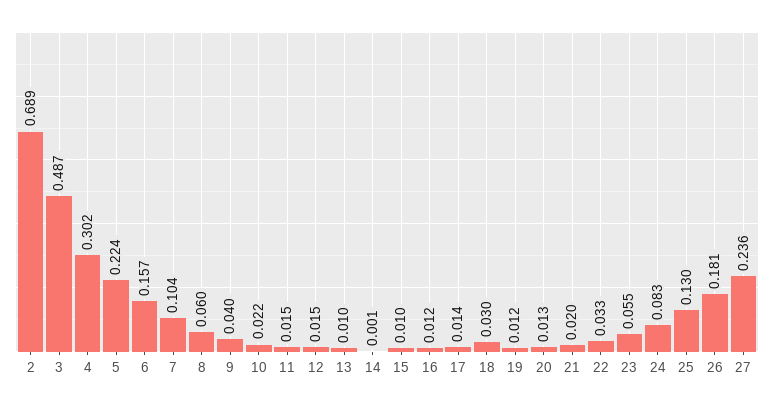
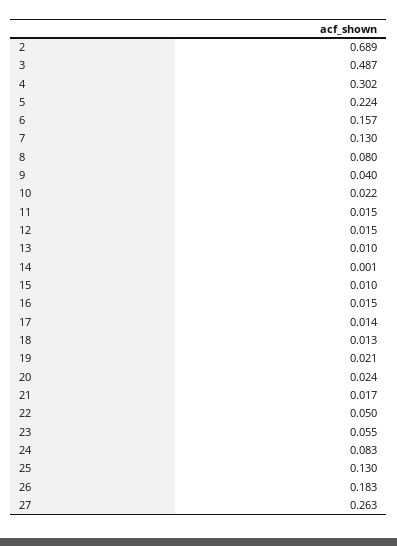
  {
    "2": 0.689,
    "3": 0.487,
    "4": 0.302,
    "5": 0.224,
    "6": 0.157,
-   "7": 0.104,
+   "7": 0.13,
-   "8": 0.06,
+   "8": 0.08,
    "9": 0.04,
    "10": 0.022,
    "11": 0.015,
    "12": 0.015,
    "13": 0.01,
    "14": 0.001,
    "15": 0.01,
-   "16": 0.012,
+   "16": 0.015,
    "17": 0.014,
-   "18": 0.03,
+   "18": 0.013,
-   "19": 0.012,
+   "19": 0.021,
-   "20": 0.013,
+   "20": 0.024,
-   "21": 0.02,
+   "21": 0.017,
-   "22": 0.033,
+   "22": 0.05,
    "23": 0.055,
    "24": 0.083,
    "25": 0.13,
-   "26": 0.181,
+   "26": 0.183,
-   "27": 0.236
+   "27": 0.263
  }

